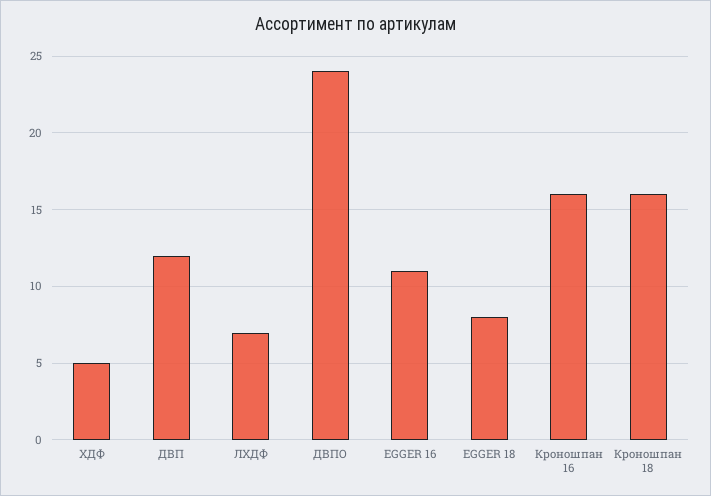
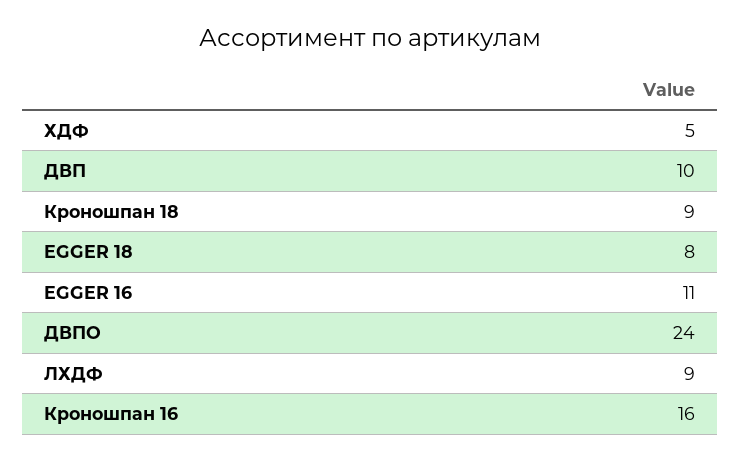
  {
    "ХДФ": 5,
-   "ДВП": 12,
+   "ДВП": 10,
-   "ЛХДФ": 7,
+   "ЛХДФ": 9,
    "ДВПО": 24,
    "EGGER 16": 11,
    "EGGER 18": 8,
    "Кроношпан 16": 16,
-   "Кроношпан 18": 16
+   "Кроношпан 18": 9
  }

